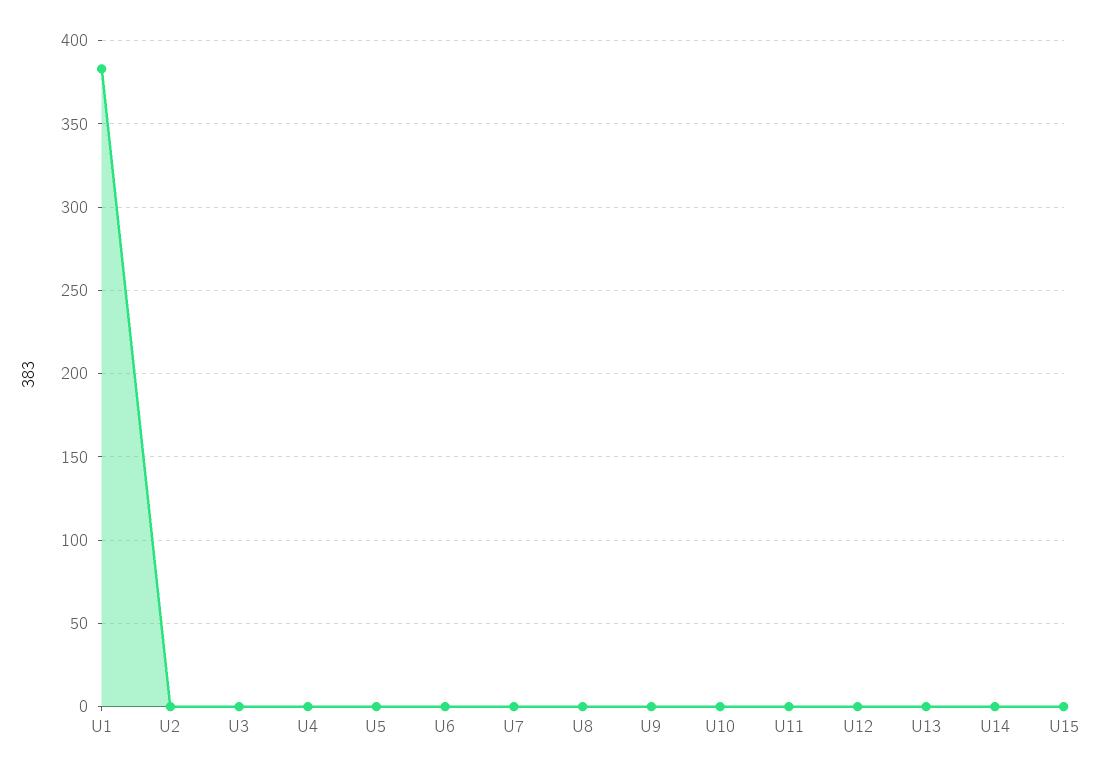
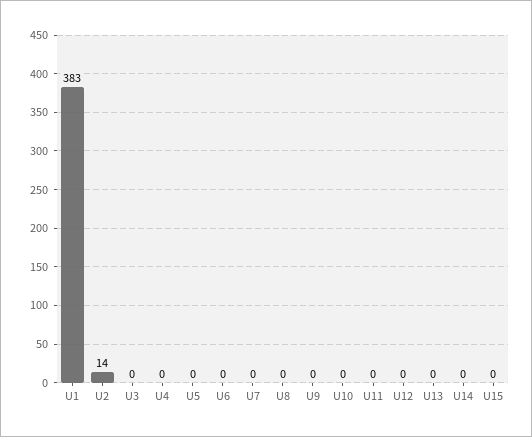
  {
    "U1": 383,
-   "U2": 0,
+   "U2": 14,
    "U3": 0,
    "U4": 0,
    "U5": 0,
    "U6": 0,
    "U7": 0,
    "U8": 0,
    "U9": 0,
    "U10": 0,
    "U11": 0,
    "U12": 0,
    "U13": 0,
    "U14": 0,
    "U15": 0
  }

